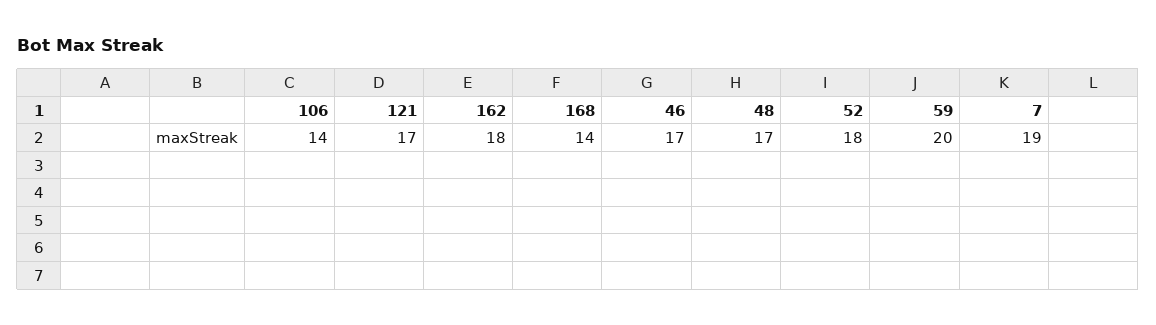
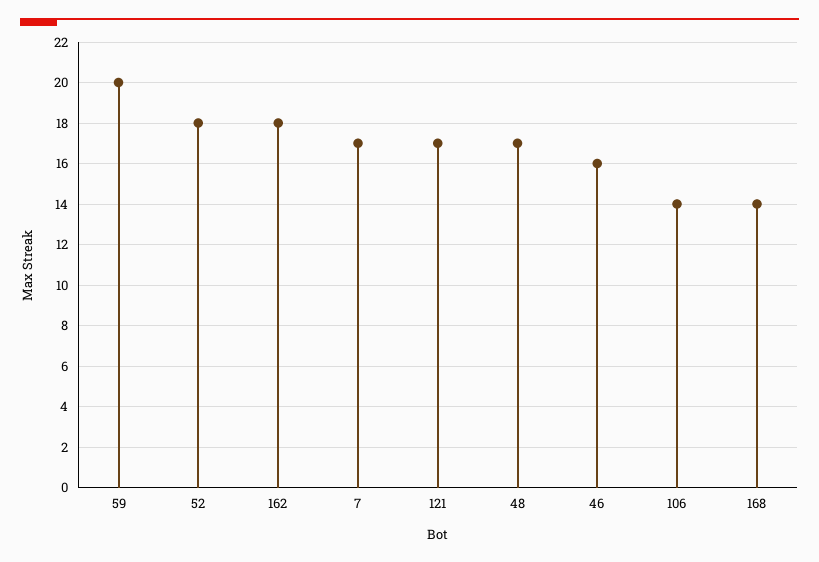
  {
    "106": 14,
    "121": 17,
    "162": 18,
    "168": 14,
-   "46": 17,
+   "46": 16,
    "48": 17,
    "52": 18,
    "59": 20,
-   "7": 19
+   "7": 17
  }

